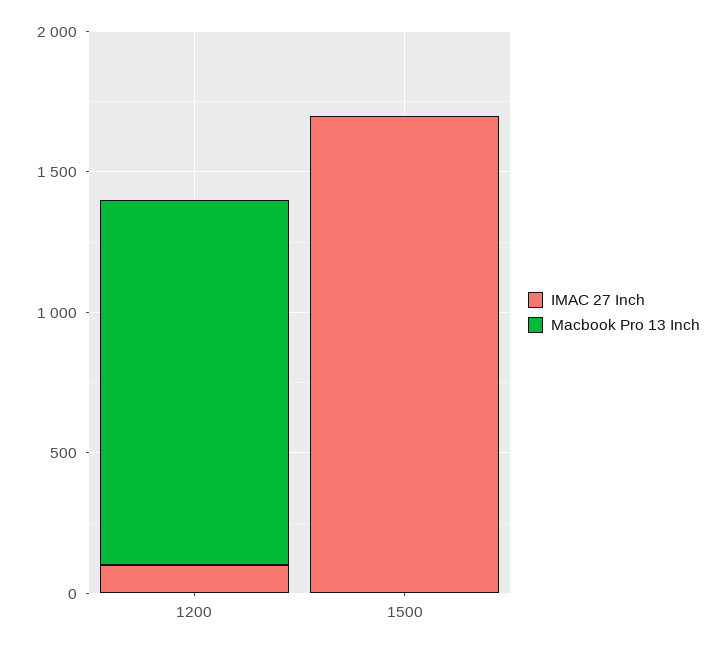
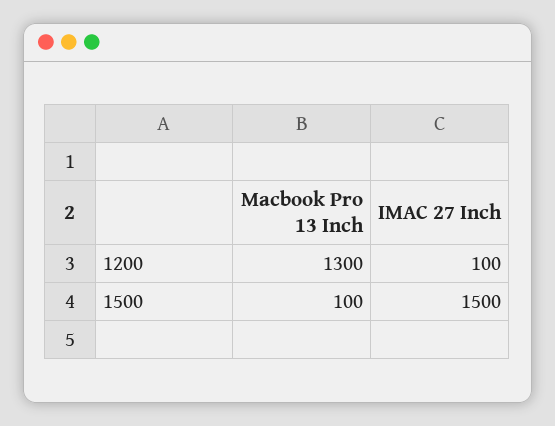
  {
    "IMAC 27 Inch": {
      "1200": 100,
-     "1500": 1700
+     "1500": 1500
    },
    "Macbook Pro 13 Inch": {
      "1200": 1300,
-     "1500": 0
+     "1500": 100
    }
  }

